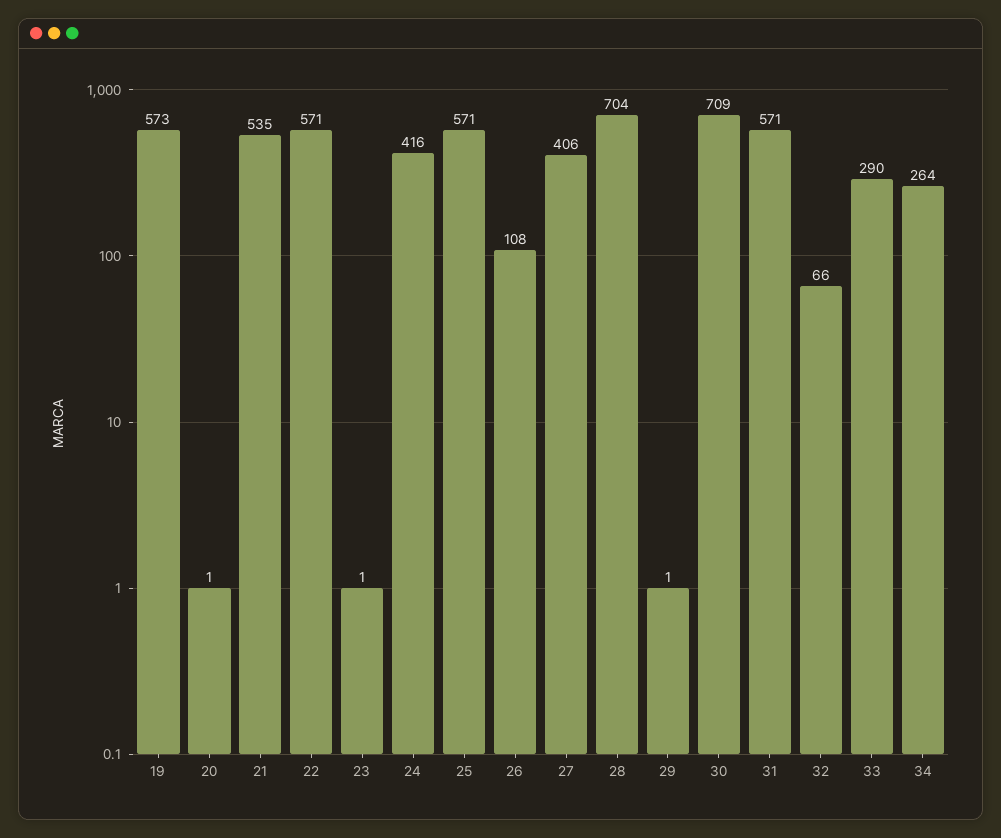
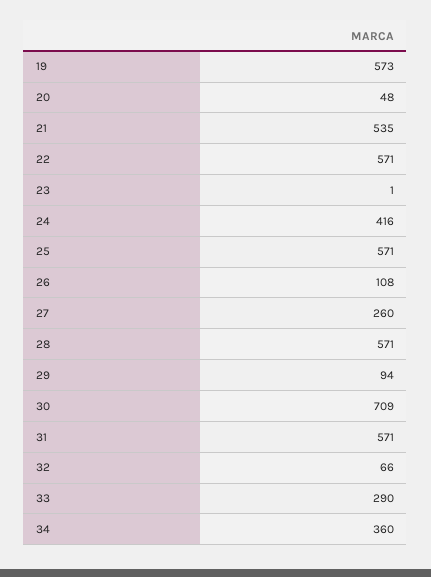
  {
    "19": 573,
-   "20": 1,
+   "20": 48,
    "21": 535,
    "22": 571,
    "23": 1,
    "24": 416,
    "25": 571,
    "26": 108,
-   "27": 406,
+   "27": 260,
-   "28": 704,
+   "28": 571,
-   "29": 1,
+   "29": 94,
    "30": 709,
    "31": 571,
    "32": 66,
    "33": 290,
-   "34": 264
+   "34": 360
  }

